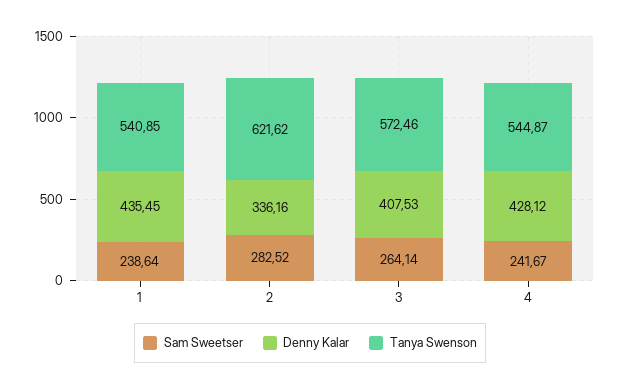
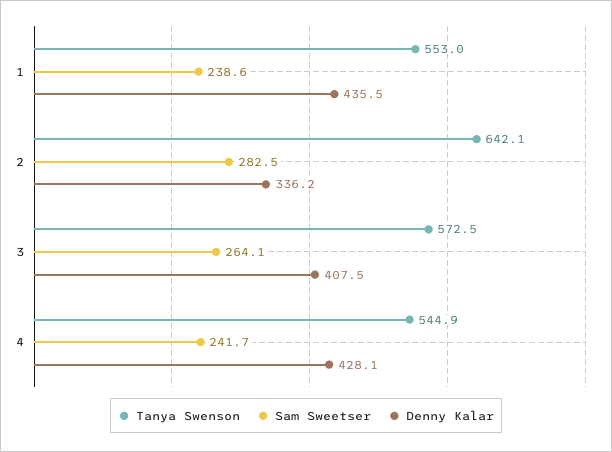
  {
    "Sam Sweetser": {
      "1": 238.64,
      "2": 282.52,
      "3": 264.14,
      "4": 241.67
    },
    "Denny Kalar": {
      "1": 435.45,
      "2": 336.16,
      "3": 407.53,
      "4": 428.12
    },
    "Tanya Swenson": {
-     "1": 540.85,
+     "1": 553,
-     "2": 621.62,
+     "2": 642.1,
      "3": 572.46,
      "4": 544.87
    }
  }

